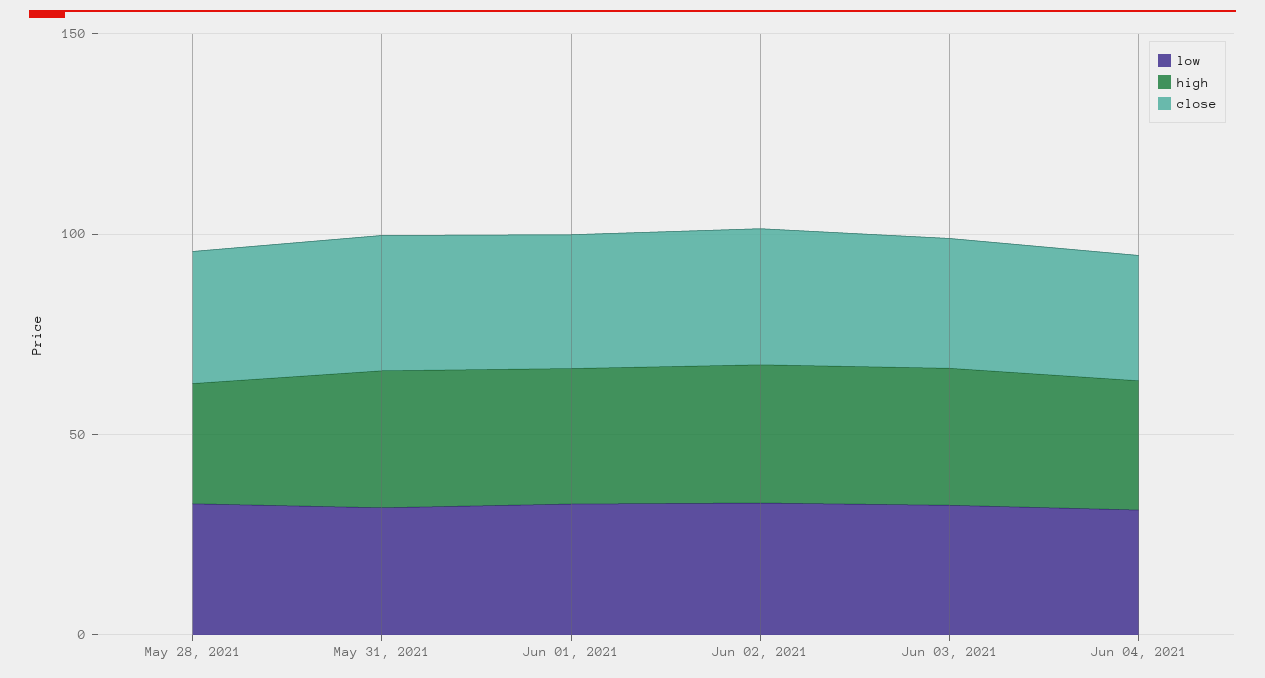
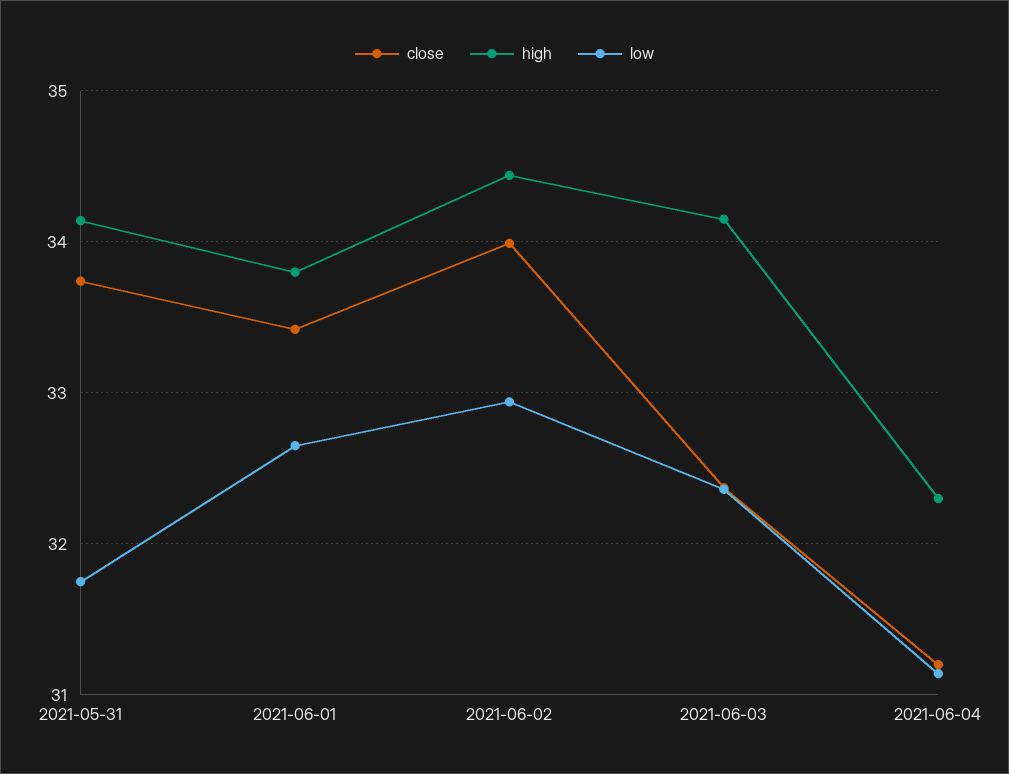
  {
    "low": {
-     "May 28, 2021": 30,
      "May 31, 2021": 31.8,
      "Jun 01, 2021": 32.7,
      "Jun 02, 2021": 32.9,
      "Jun 03, 2021": 32.4,
      "Jun 04, 2021": 31.1
    },
    "high": {
-     "May 28, 2021": 30,
      "May 31, 2021": 34.1,
      "Jun 01, 2021": 33.8,
      "Jun 02, 2021": 34.4,
      "Jun 03, 2021": 34.2,
      "Jun 04, 2021": 32.3
    },
    "close": {
-     "May 28, 2021": 30,
      "May 31, 2021": 33.7,
      "Jun 01, 2021": 33.4,
      "Jun 02, 2021": 34,
      "Jun 03, 2021": 32.4,
      "Jun 04, 2021": 31.2
    }
  }

